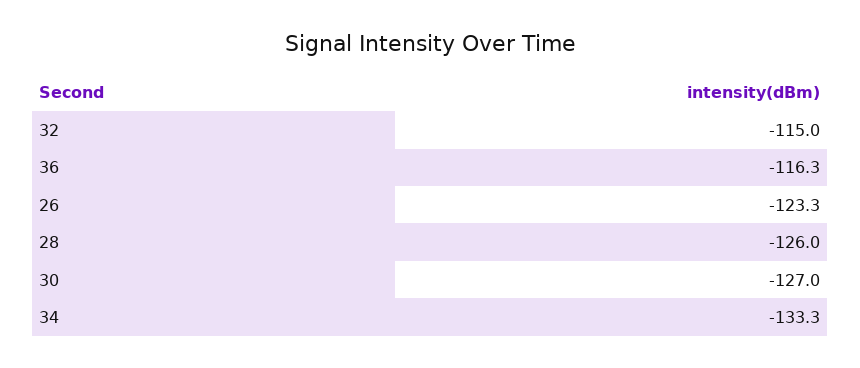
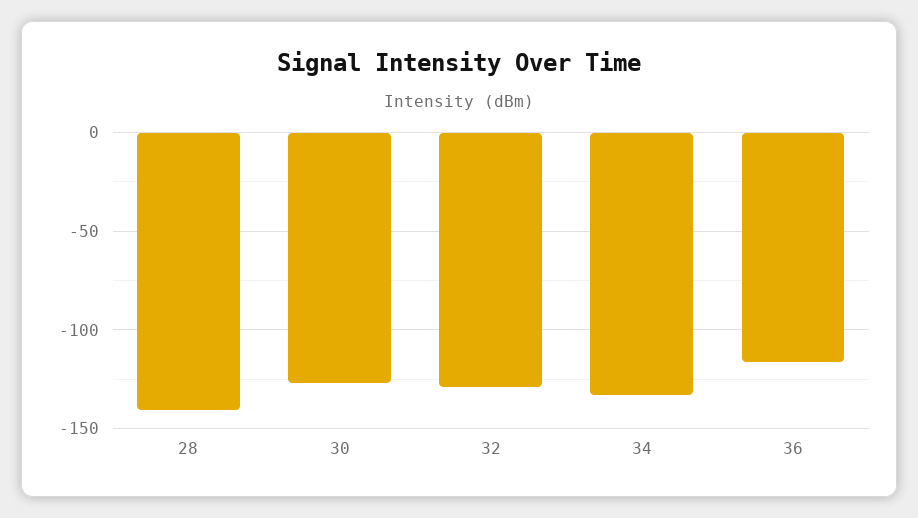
  {
-   "32": -115,
+   "32": -130,
    "36": -116.3,
-   "26": -123.3,
-   "28": -126,
+   "28": -140,
    "30": -127,
    "34": -133.3
  }

